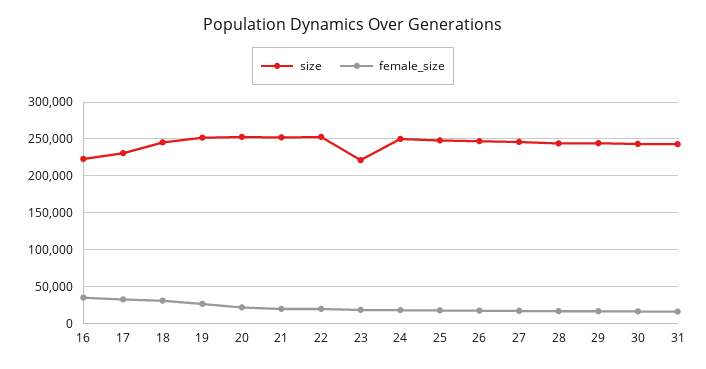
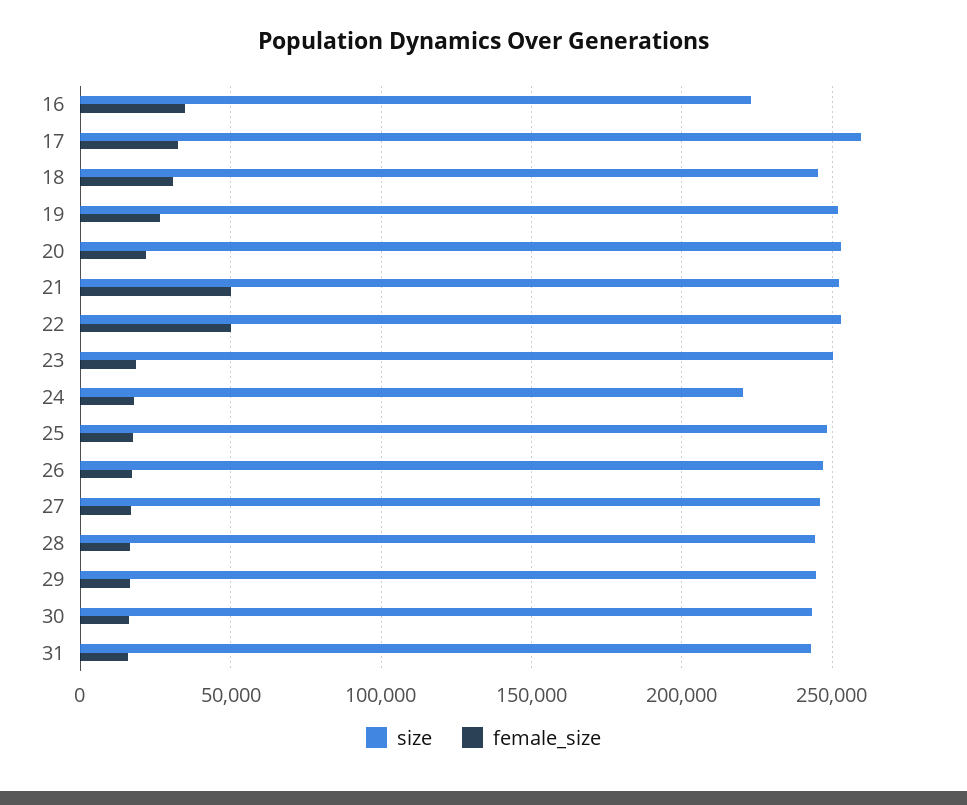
  {
    "size": {
      "16": 225000,
-     "17": 230000,
+     "17": 260000,
      "18": 245000,
      "19": 250000,
      "20": 255000,
      "21": 250000,
      "22": 255000,
-     "23": 220000,
+     "23": 250000,
-     "24": 250000,
+     "24": 220000,
      "25": 250000,
      "26": 245000,
      "27": 245000,
      "28": 245000,
      "29": 245000,
      "30": 245000,
      "31": 245000
    },
    "female_size": {
      "16": 35000,
      "17": 35000,
      "18": 30000,
      "19": 25000,
      "20": 20000,
-     "21": 20000,
+     "21": 50000,
-     "22": 20000,
+     "22": 50000,
      "23": 20000,
      "24": 20000,
      "25": 15000,
      "26": 15000,
      "27": 15000,
      "28": 15000,
      "29": 15000,
      "30": 15000,
      "31": 15000
    }
  }

